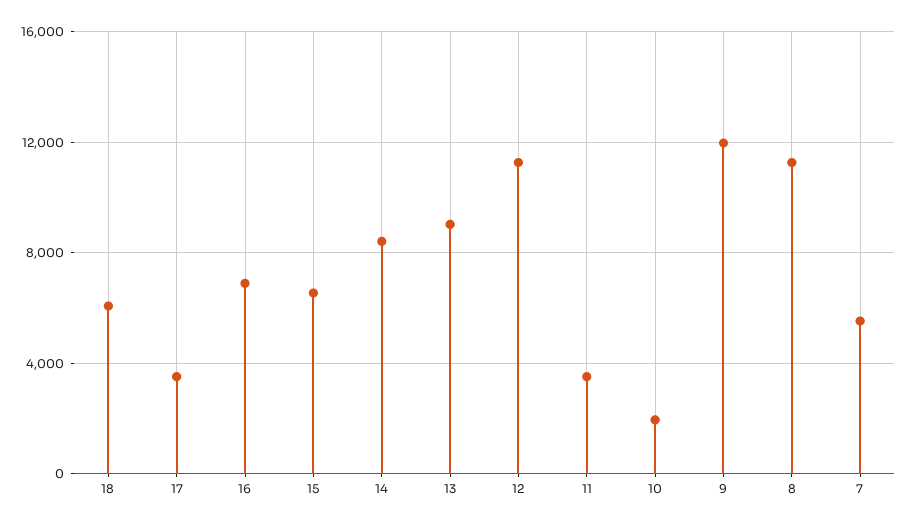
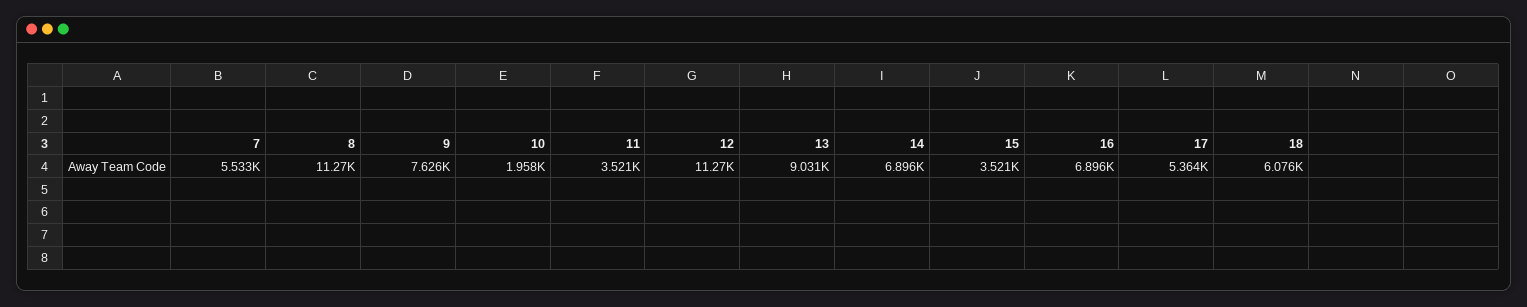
  {
    "18": 6076,
-   "17": 3500,
+   "17": 5364,
    "16": 6896,
-   "15": 6500,
+   "15": 3521,
-   "14": 8500,
+   "14": 6896,
    "13": 9031,
    "12": 11270,
    "11": 3521,
    "10": 1958,
-   "9": 12000,
+   "9": 7626,
    "8": 11270,
    "7": 5533
  }

